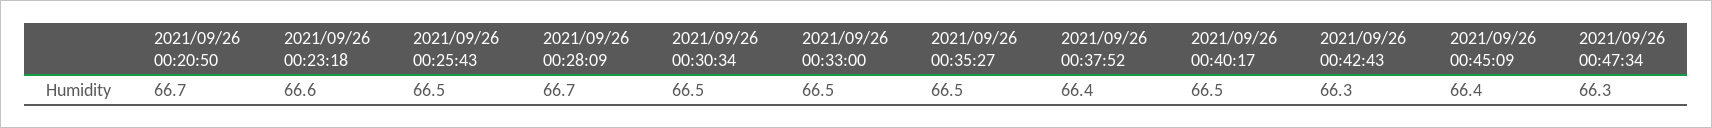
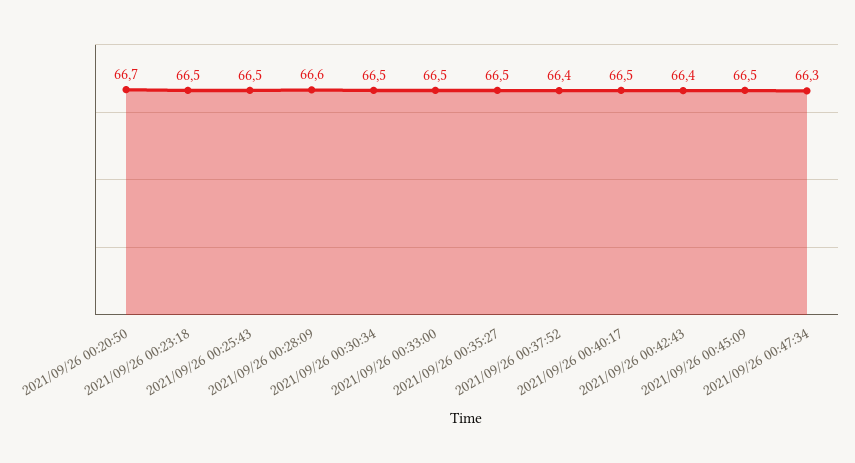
  {
    "2021/09/26 00:20:50": 66.7,
-   "2021/09/26 00:23:18": 66.6,
+   "2021/09/26 00:23:18": 66.5,
    "2021/09/26 00:25:43": 66.5,
-   "2021/09/26 00:28:09": 66.7,
+   "2021/09/26 00:28:09": 66.6,
    "2021/09/26 00:30:34": 66.5,
    "2021/09/26 00:33:00": 66.5,
    "2021/09/26 00:35:27": 66.5,
    "2021/09/26 00:37:52": 66.4,
    "2021/09/26 00:40:17": 66.5,
-   "2021/09/26 00:42:43": 66.3,
+   "2021/09/26 00:42:43": 66.4,
-   "2021/09/26 00:45:09": 66.4,
+   "2021/09/26 00:45:09": 66.5,
    "2021/09/26 00:47:34": 66.3
  }

